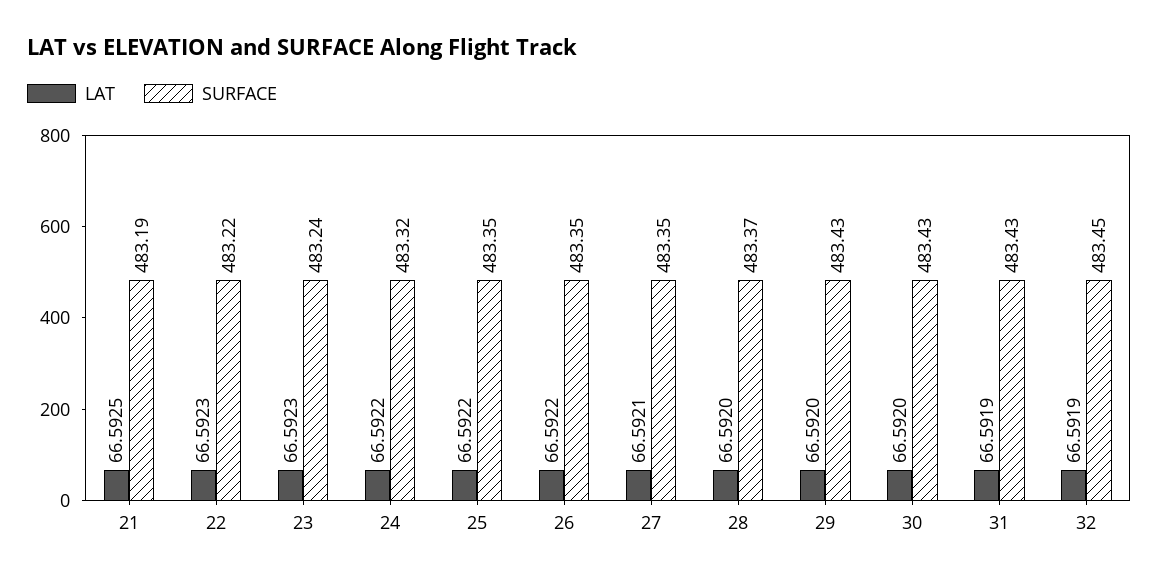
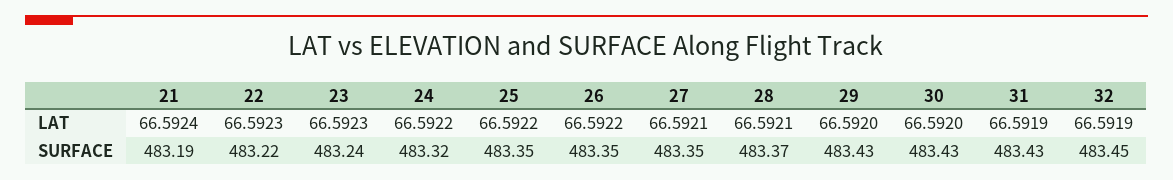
  {
    "LAT": {
-     "21": 66.5925,
+     "21": 66.5924,
      "22": 66.5923,
      "23": 66.5923,
      "24": 66.5922,
      "25": 66.5922,
      "26": 66.5922,
      "27": 66.5921,
-     "28": 66.592,
+     "28": 66.5921,
      "29": 66.592,
      "30": 66.592,
      "31": 66.5919,
      "32": 66.5919
    },
    "SURFACE": {
      "21": 483.19,
      "22": 483.22,
      "23": 483.24,
      "24": 483.32,
      "25": 483.35,
      "26": 483.35,
      "27": 483.35,
      "28": 483.37,
      "29": 483.43,
      "30": 483.43,
      "31": 483.43,
      "32": 483.45
    }
  }

